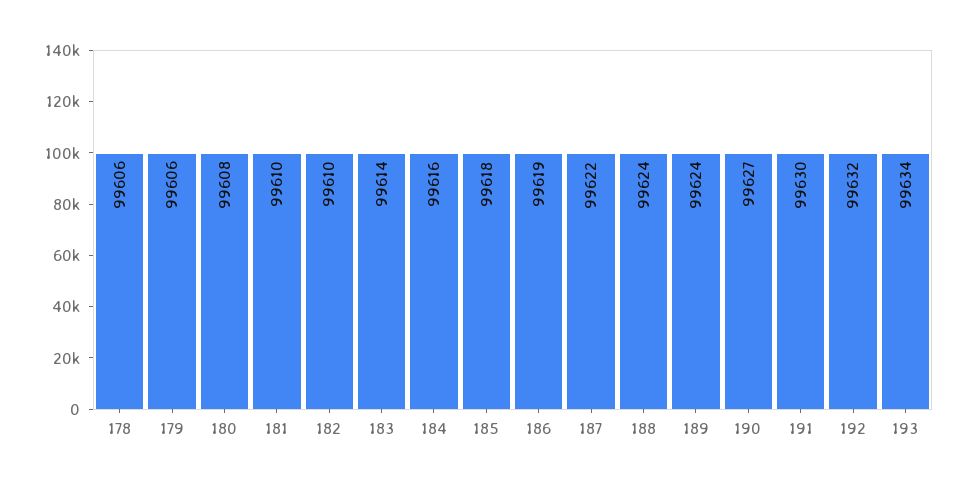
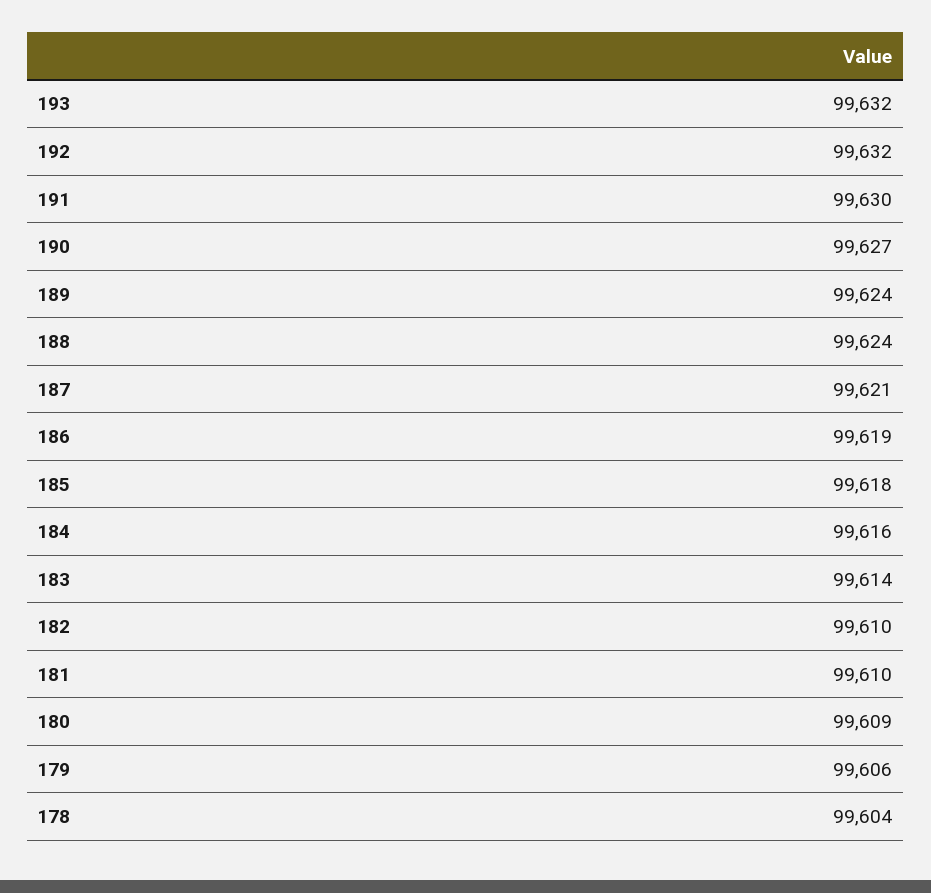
  {
-   "178": 99606,
+   "178": 99604,
    "179": 99606,
-   "180": 99608,
+   "180": 99609,
    "181": 99610,
    "182": 99610,
    "183": 99614,
    "184": 99616,
    "185": 99618,
    "186": 99619,
-   "187": 99622,
+   "187": 99621,
    "188": 99624,
    "189": 99624,
    "190": 99627,
    "191": 99630,
    "192": 99632,
-   "193": 99634
+   "193": 99632
  }

